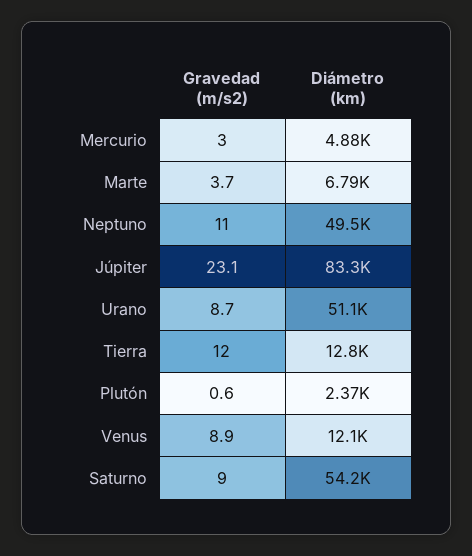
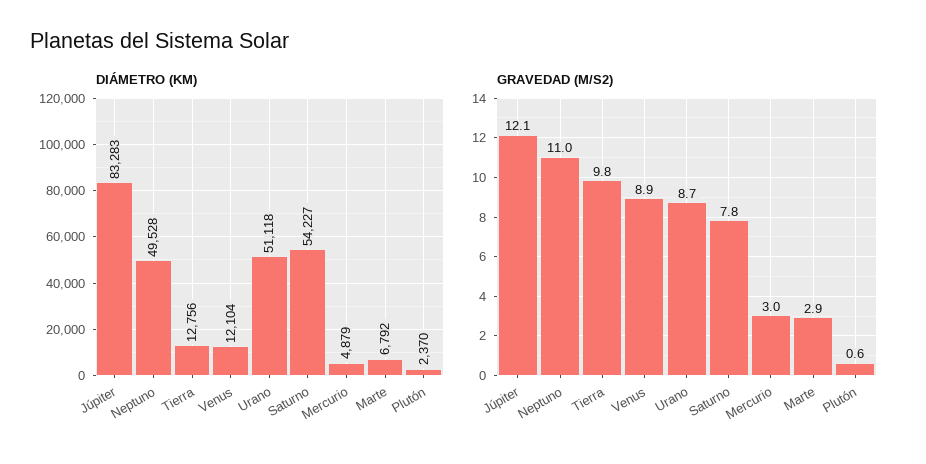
  {
    "Gravedad (m/s2)": {
      "Mercurio": 3,
-     "Marte": 3.7,
+     "Marte": 2.9,
      "Neptuno": 11,
-     "Júpiter": 23.1,
+     "Júpiter": 12.1,
      "Urano": 8.7,
-     "Tierra": 12,
+     "Tierra": 9.8,
      "Plutón": 0.6,
      "Venus": 8.9,
-     "Saturno": 9
+     "Saturno": 7.8
    },
    "Diámetro (km)": {
      "Mercurio": 4879,
      "Marte": 6792,
      "Neptuno": 49528,
      "Júpiter": 83283,
      "Urano": 51118,
      "Tierra": 12756,
      "Plutón": 2370,
      "Venus": 12104,
      "Saturno": 54227
    }
  }

